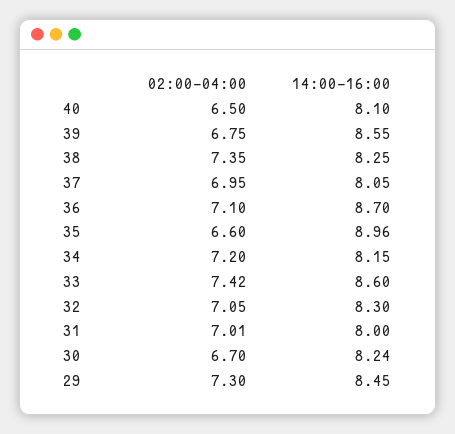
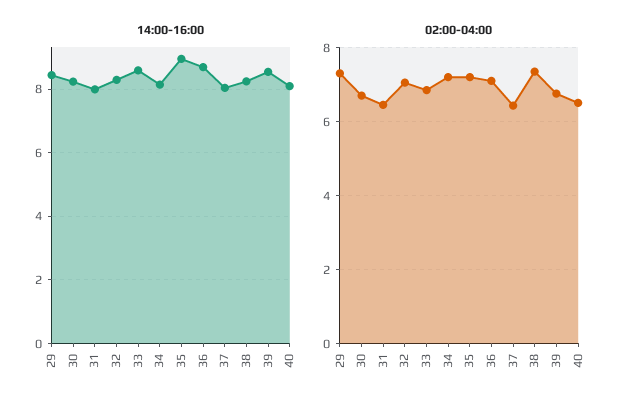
  {
    "02:00-04:00": {
      "40": 6.5,
      "39": 6.75,
      "38": 7.35,
-     "37": 6.95,
+     "37": 6.4,
      "36": 7.1,
-     "35": 6.6,
+     "35": 7.2,
      "34": 7.2,
-     "33": 7.42,
+     "33": 6.8,
      "32": 7.05,
-     "31": 7.01,
+     "31": 6.4,
      "30": 6.7,
      "29": 7.3
    },
    "14:00-16:00": {
      "40": 8.1,
      "39": 8.55,
      "38": 8.25,
      "37": 8.05,
      "36": 8.7,
      "35": 8.96,
      "34": 8.15,
      "33": 8.6,
      "32": 8.3,
      "31": 8,
      "30": 8.24,
      "29": 8.45
    }
  }

